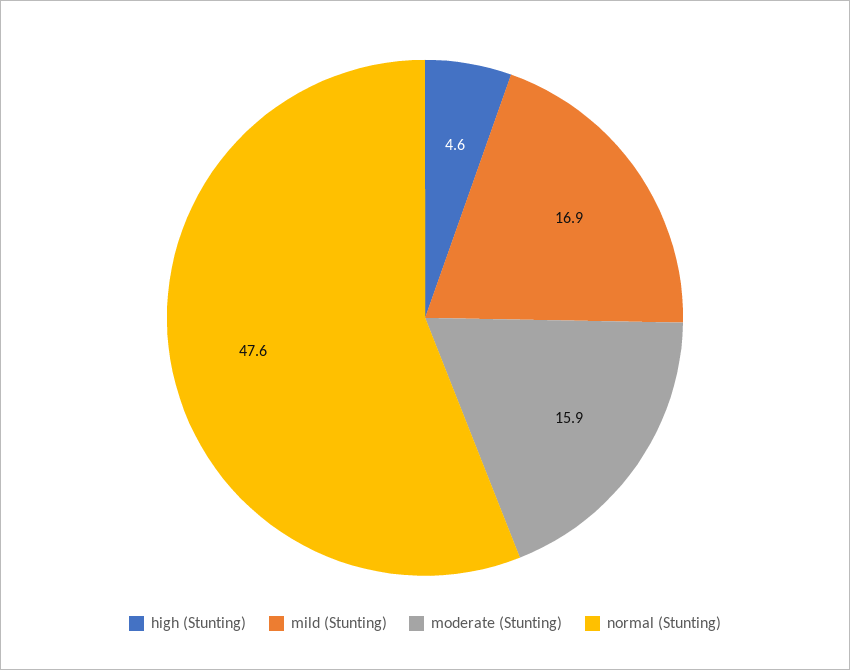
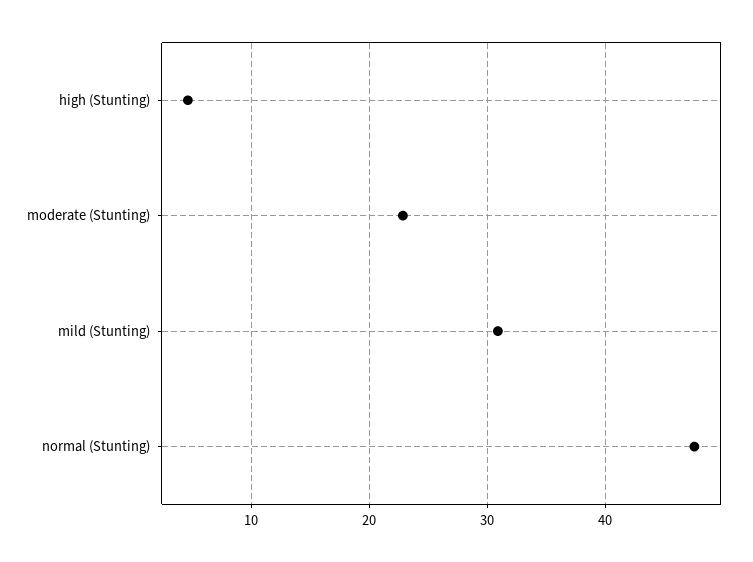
  {
    "high (Stunting)": 4.6,
-   "mild (Stunting)": 16.9,
+   "mild (Stunting)": 31,
-   "moderate (Stunting)": 15.9,
+   "moderate (Stunting)": 23,
    "normal (Stunting)": 47.6
  }

